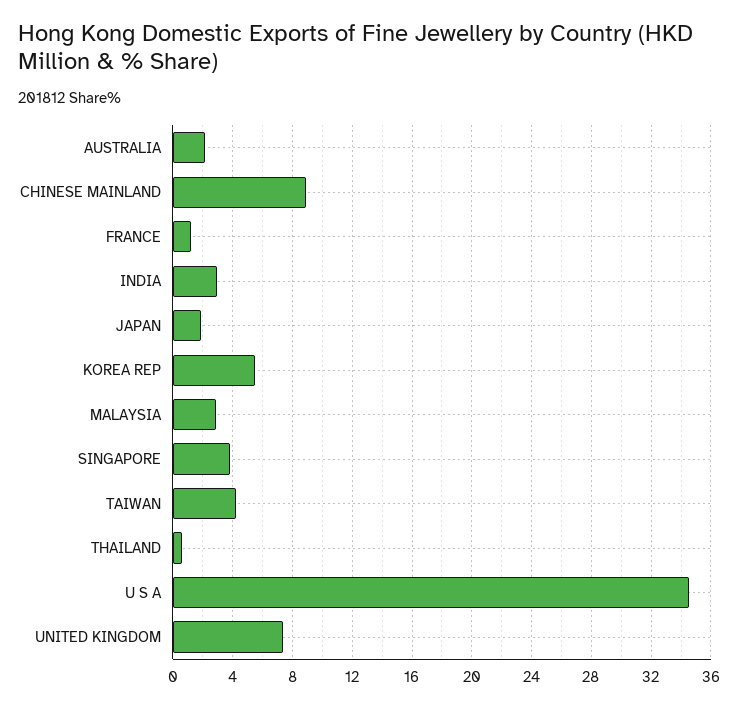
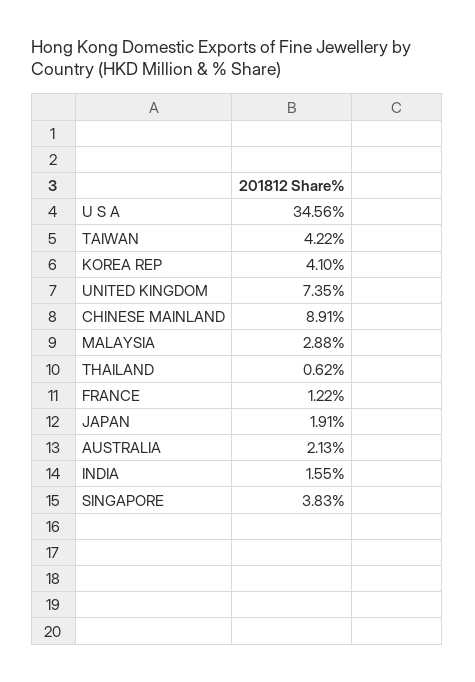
  {
    "AUSTRALIA": 2.13,
    "CHINESE MAINLAND": 8.91,
    "FRANCE": 1.22,
-   "INDIA": 3,
+   "INDIA": 1.55,
    "JAPAN": 1.91,
-   "KOREA REP": 5.5,
+   "KOREA REP": 4.1,
    "MALAYSIA": 2.88,
    "SINGAPORE": 3.83,
    "TAIWAN": 4.22,
    "THAILAND": 0.62,
    "U S A": 34.56,
    "UNITED KINGDOM": 7.35
  }

